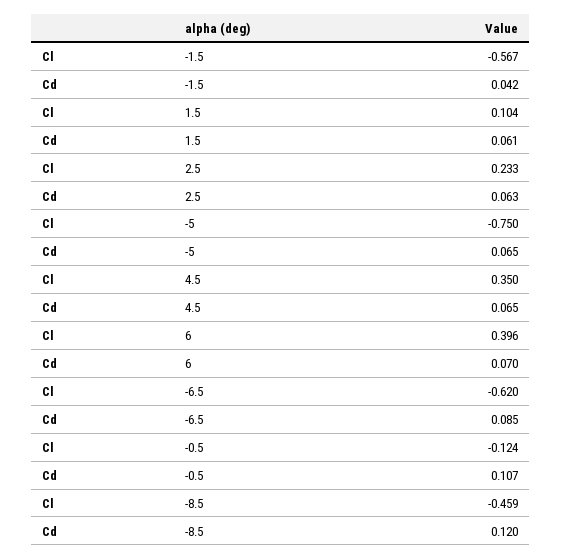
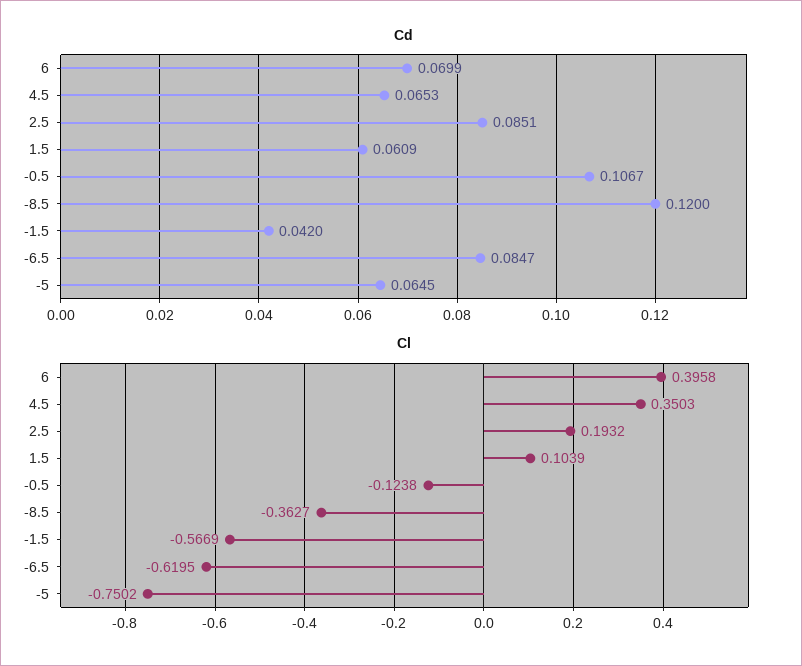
  {
    "Cl": {
      "-1.5": -0.5669,
      "1.5": 0.1039,
-     "2.5": 0.233,
+     "2.5": 0.1932,
      "-5": -0.7502,
      "4.5": 0.3503,
      "6": 0.3958,
      "-6.5": -0.6195,
      "-0.5": -0.1238,
-     "-8.5": -0.459
+     "-8.5": -0.3627
    },
    "Cd": {
      "-1.5": 0.042,
      "1.5": 0.0609,
-     "2.5": 0.063,
+     "2.5": 0.0851,
      "-5": 0.0645,
      "4.5": 0.0653,
      "6": 0.0699,
      "-6.5": 0.0847,
      "-0.5": 0.1067,
      "-8.5": 0.12
    }
  }

